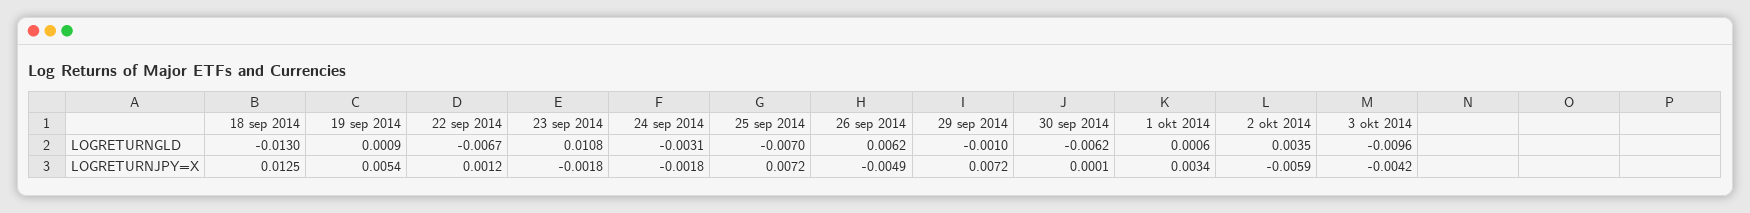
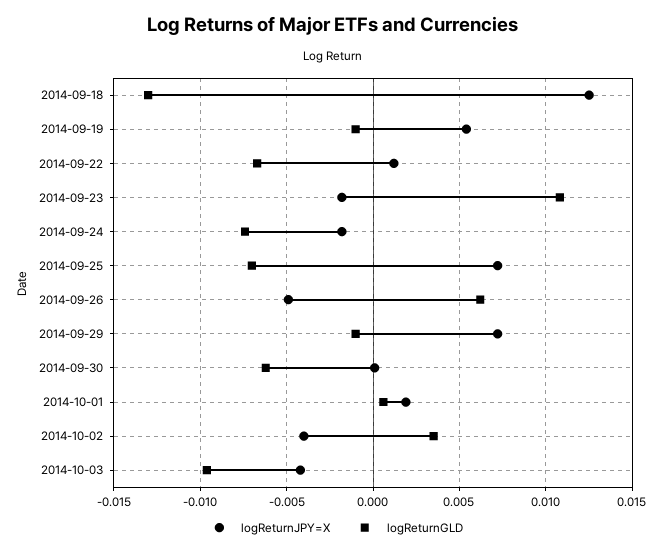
  {
    "LOGRETURNGLD": {
      "18 sep 2014": -0.013,
-     "19 sep 2014": 0.0009,
+     "19 sep 2014": -0.001,
      "22 sep 2014": -0.0067,
      "23 sep 2014": 0.0108,
-     "24 sep 2014": -0.0031,
+     "24 sep 2014": -0.0075,
      "25 sep 2014": -0.007,
      "26 sep 2014": 0.0062,
      "29 sep 2014": -0.001,
      "30 sep 2014": -0.0062,
      "1 okt 2014": 0.0006,
      "2 okt 2014": 0.0035,
      "3 okt 2014": -0.0096
    },
    "LOGRETURNJPY=X": {
      "18 sep 2014": 0.0125,
      "19 sep 2014": 0.0054,
      "22 sep 2014": 0.0012,
      "23 sep 2014": -0.0018,
      "24 sep 2014": -0.0018,
      "25 sep 2014": 0.0072,
      "26 sep 2014": -0.0049,
      "29 sep 2014": 0.0072,
      "30 sep 2014": 0.0001,
-     "1 okt 2014": 0.0034,
+     "1 okt 2014": 0.002,
-     "2 okt 2014": -0.0059,
+     "2 okt 2014": -0.004,
      "3 okt 2014": -0.0042
    }
  }

